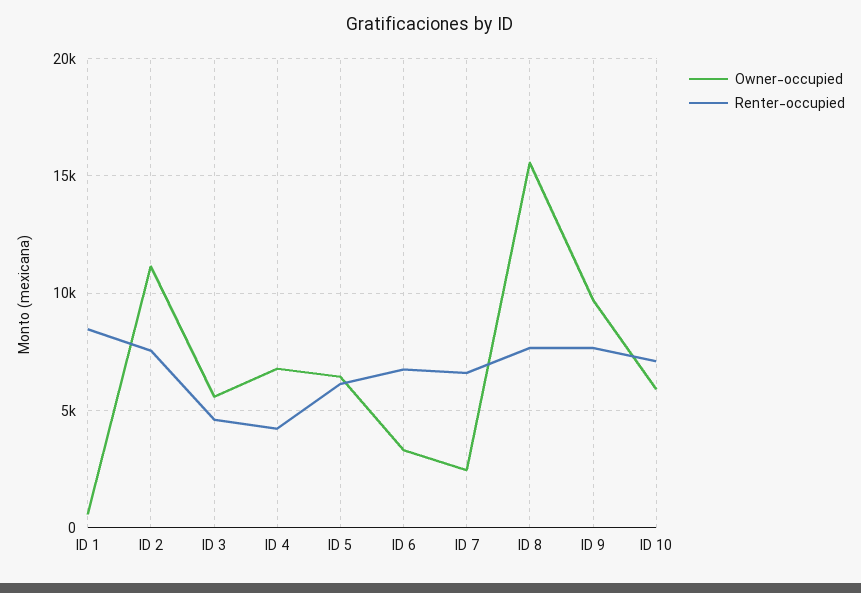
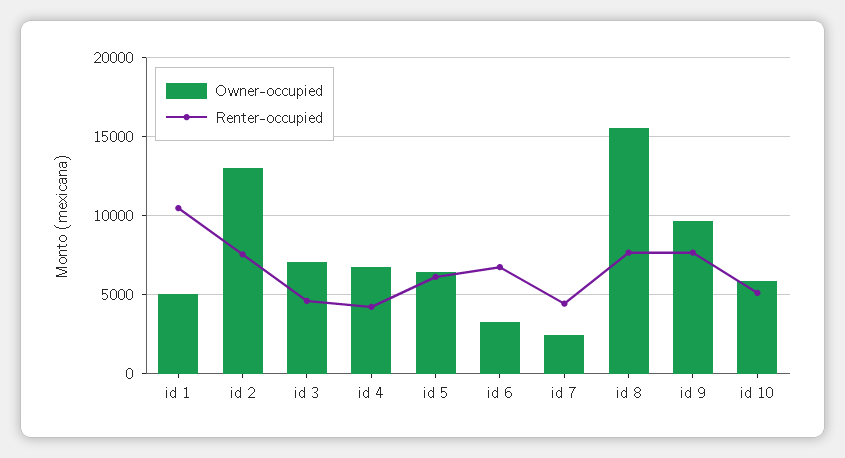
  {
    "Owner-occupied": {
-     "ID 1": 500,
+     "ID 1": 5000,
-     "ID 2": 11000,
+     "ID 2": 13000,
-     "ID 3": 5500,
+     "ID 3": 7000,
      "ID 4": 7000,
      "ID 5": 6500,
      "ID 6": 3500,
      "ID 7": 2500,
      "ID 8": 15500,
      "ID 9": 9500,
      "ID 10": 6000
    },
    "Renter-occupied": {
-     "ID 1": 8500,
+     "ID 1": 10500,
      "ID 2": 7500,
      "ID 3": 4500,
      "ID 4": 4000,
      "ID 5": 6000,
      "ID 6": 7000,
-     "ID 7": 6500,
+     "ID 7": 4500,
      "ID 8": 7500,
      "ID 9": 7500,
-     "ID 10": 7000
+     "ID 10": 5000
    }
  }

